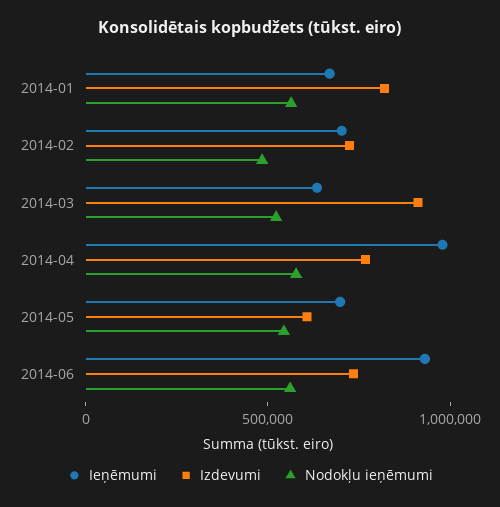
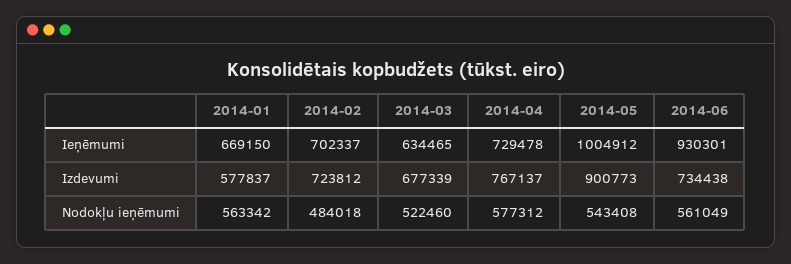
  {
    "Ieņēmumi": {
      "2014-01": 669150,
      "2014-02": 702337,
      "2014-03": 634465,
-     "2014-04": 1000000,
+     "2014-04": 729478,
-     "2014-05": 700000,
+     "2014-05": 1004912,
      "2014-06": 930301
    },
    "Izdevumi": {
-     "2014-01": 800000,
+     "2014-01": 577837,
      "2014-02": 723812,
-     "2014-03": 900000,
+     "2014-03": 677339,
      "2014-04": 767137,
-     "2014-05": 600000,
+     "2014-05": 900773,
      "2014-06": 734438
    },
    "Nodokļu ieņēmumi": {
      "2014-01": 563342,
      "2014-02": 484018,
      "2014-03": 522460,
      "2014-04": 577312,
      "2014-05": 543408,
      "2014-06": 561049
    }
  }

